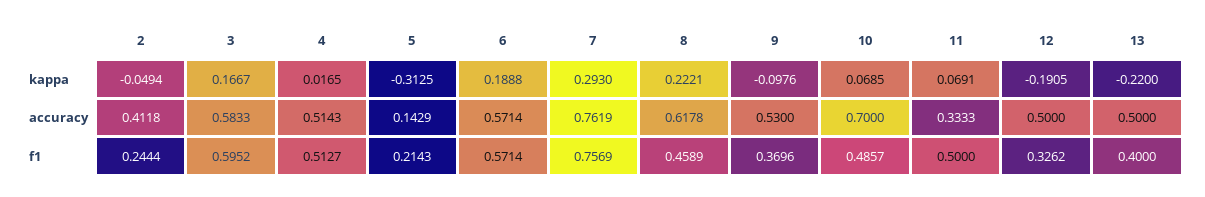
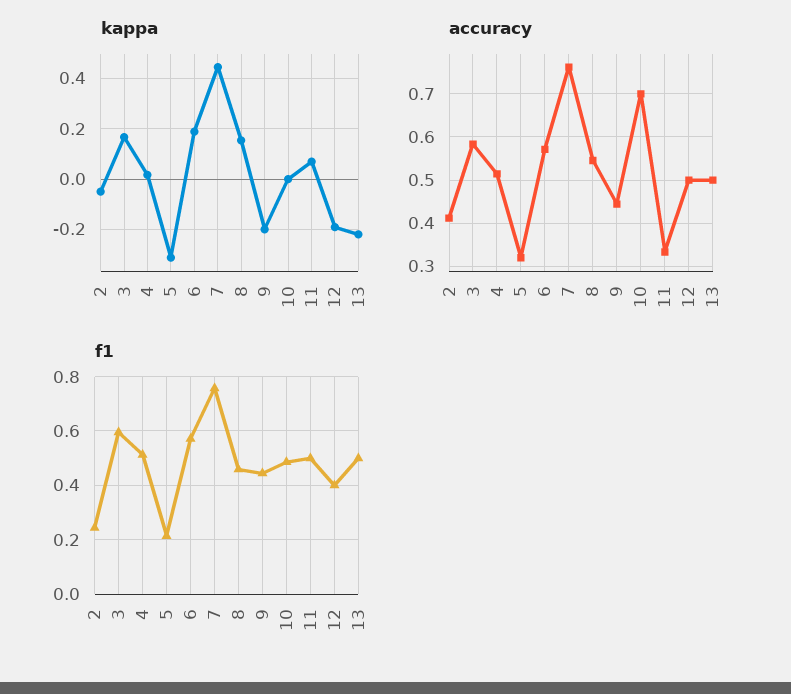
  {
    "kappa": {
      "2": -0.0494,
      "3": 0.1667,
      "4": 0.0165,
      "5": -0.3125,
      "6": 0.1888,
-     "7": 0.293,
+     "7": 0.45,
-     "8": 0.2221,
+     "8": 0.15,
-     "9": -0.0976,
+     "9": -0.2,
-     "10": 0.0685,
+     "10": 0,
      "11": 0.0691,
      "12": -0.1905,
      "13": -0.22
    },
    "accuracy": {
      "2": 0.4118,
      "3": 0.5833,
      "4": 0.5143,
-     "5": 0.1429,
+     "5": 0.32,
      "6": 0.5714,
      "7": 0.7619,
-     "8": 0.6178,
+     "8": 0.54,
-     "9": 0.53,
+     "9": 0.44,
      "10": 0.7,
      "11": 0.3333,
      "12": 0.5,
      "13": 0.5
    },
    "f1": {
      "2": 0.2444,
      "3": 0.5952,
      "4": 0.5127,
      "5": 0.2143,
      "6": 0.5714,
      "7": 0.7569,
      "8": 0.4589,
-     "9": 0.3696,
+     "9": 0.45,
      "10": 0.4857,
      "11": 0.5,
-     "12": 0.3262,
+     "12": 0.4,
-     "13": 0.4
+     "13": 0.5
    }
  }

